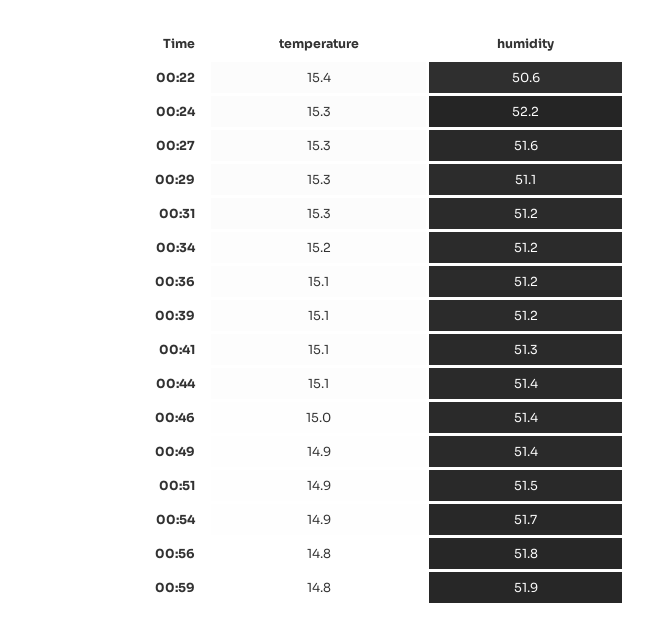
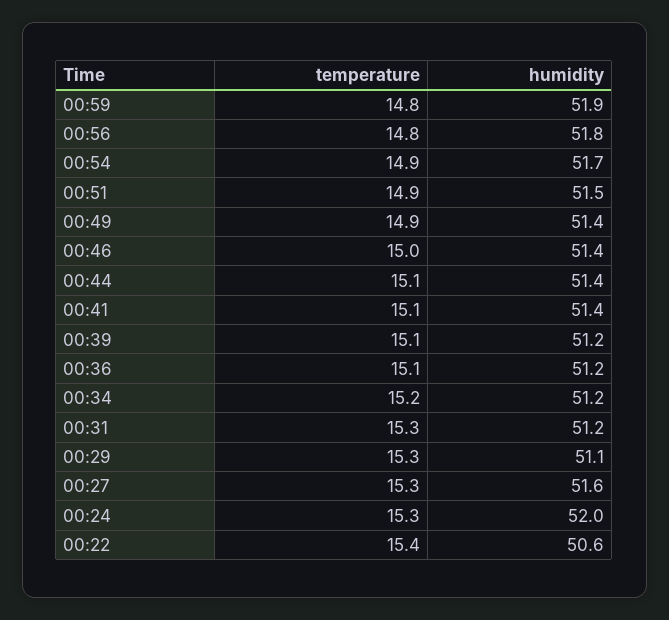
  {
    "temperature": {
      "00:22": 15.4,
      "00:24": 15.3,
      "00:27": 15.3,
      "00:29": 15.3,
      "00:31": 15.3,
      "00:34": 15.2,
      "00:36": 15.1,
      "00:39": 15.1,
      "00:41": 15.1,
      "00:44": 15.1,
      "00:46": 15,
      "00:49": 14.9,
      "00:51": 14.9,
      "00:54": 14.9,
      "00:56": 14.8,
      "00:59": 14.8
    },
    "humidity": {
      "00:22": 50.6,
-     "00:24": 52.2,
+     "00:24": 52,
      "00:27": 51.6,
      "00:29": 51.1,
      "00:31": 51.2,
      "00:34": 51.2,
      "00:36": 51.2,
      "00:39": 51.2,
-     "00:41": 51.3,
+     "00:41": 51.4,
      "00:44": 51.4,
      "00:46": 51.4,
      "00:49": 51.4,
      "00:51": 51.5,
      "00:54": 51.7,
      "00:56": 51.8,
      "00:59": 51.9
    }
  }

